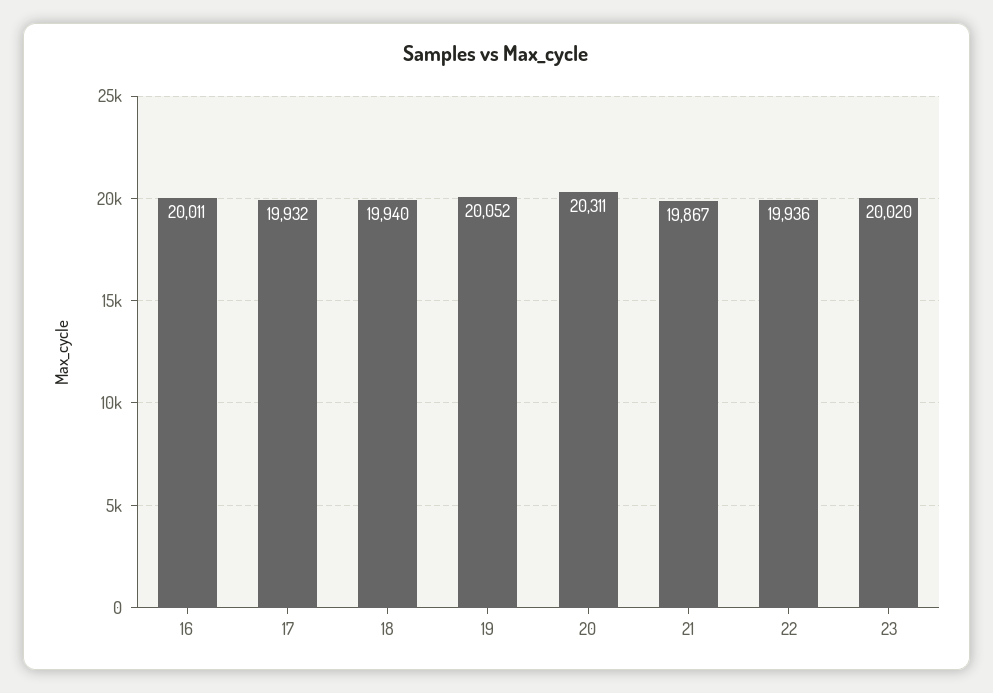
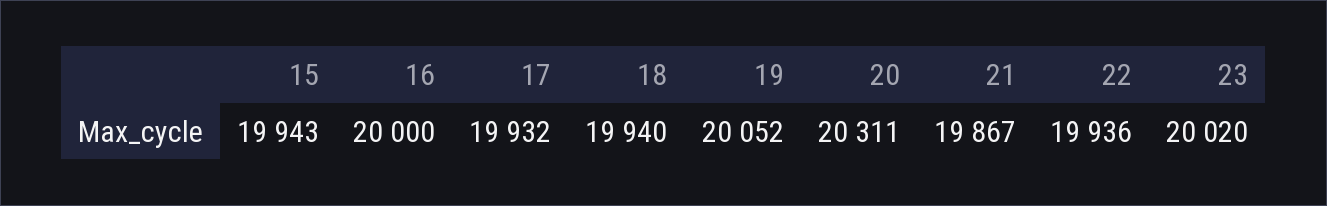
  {
-   "16": 20011,
+   "16": 20000,
    "17": 19932,
    "18": 19940,
    "19": 20052,
    "20": 20311,
    "21": 19867,
    "22": 19936,
-   "23": 20020
+   "23": 20020,
+   "15": 19943
  }

